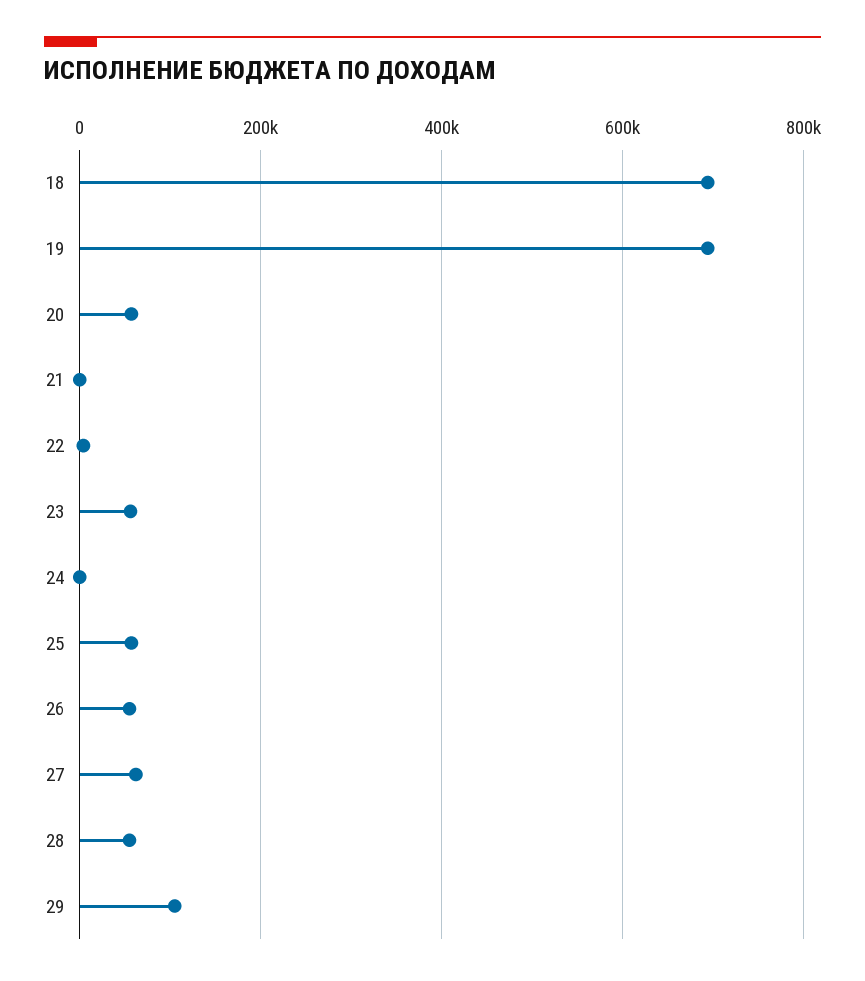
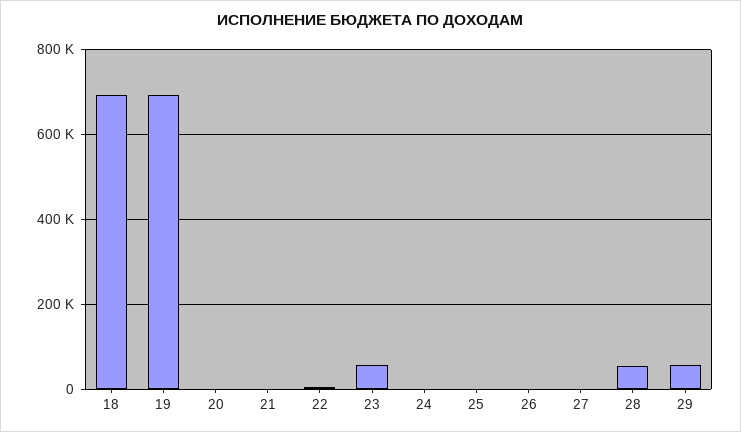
  {
    "18": 700000,
    "19": 700000,
-   "20": 60000,
+   "20": 0,
    "21": 0,
    "22": 0,
    "23": 60000,
    "24": 0,
-   "25": 60000,
+   "25": 0,
-   "26": 60000,
+   "26": 0,
-   "27": 60000,
+   "27": 0,
    "28": 60000,
-   "29": 100000
+   "29": 60000
  }

